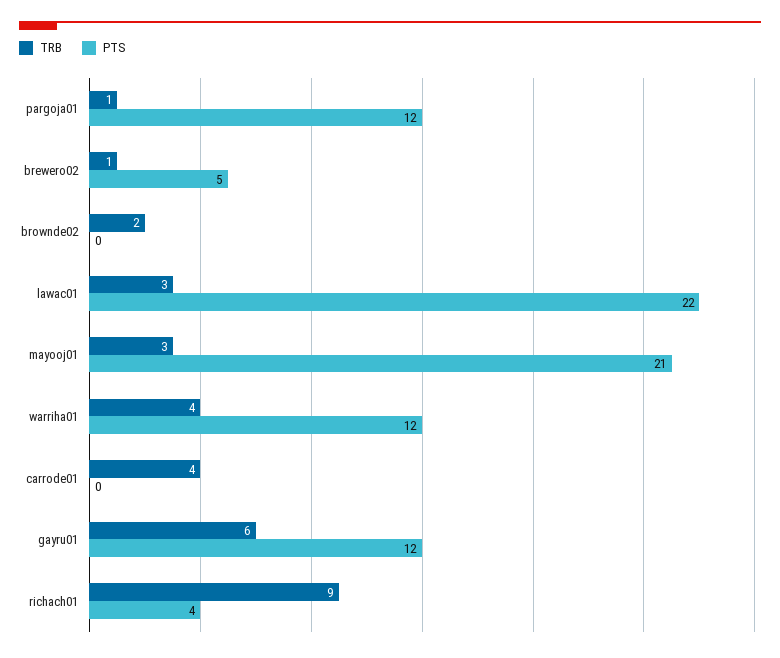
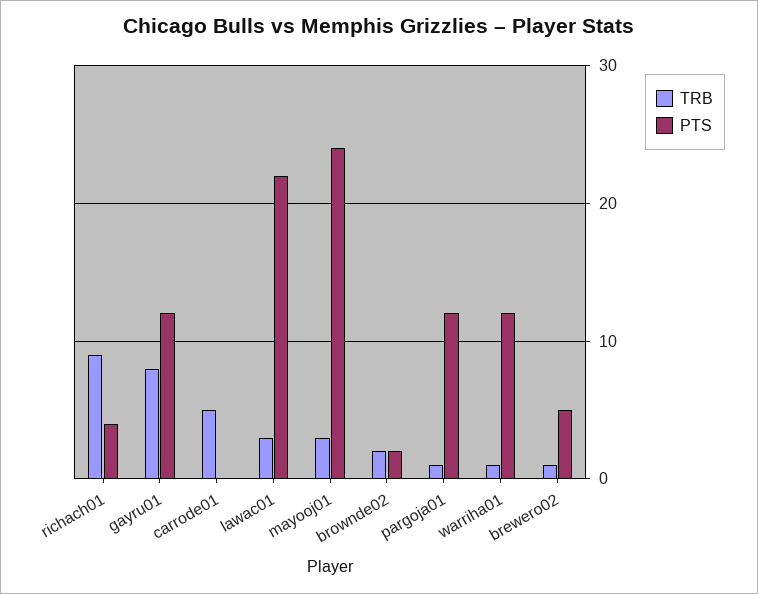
  {
    "TRB": {
      "pargoja01": 1,
      "brewero02": 1,
      "brownde02": 2,
      "lawac01": 3,
      "mayooj01": 3,
-     "warriha01": 4,
+     "warriha01": 1,
-     "carrode01": 4,
+     "carrode01": 5,
-     "gayru01": 6,
+     "gayru01": 8,
      "richach01": 9
    },
    "PTS": {
      "pargoja01": 12,
      "brewero02": 5,
-     "brownde02": 0,
+     "brownde02": 2,
      "lawac01": 22,
-     "mayooj01": 21,
+     "mayooj01": 24,
      "warriha01": 12,
      "carrode01": 0,
      "gayru01": 12,
      "richach01": 4
    }
  }

